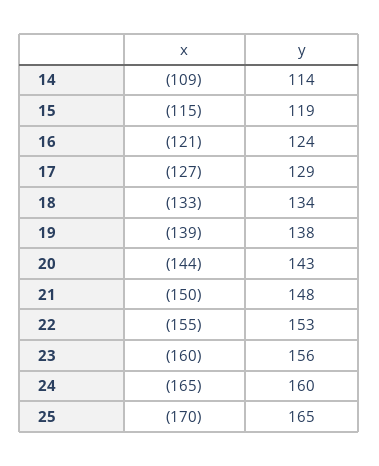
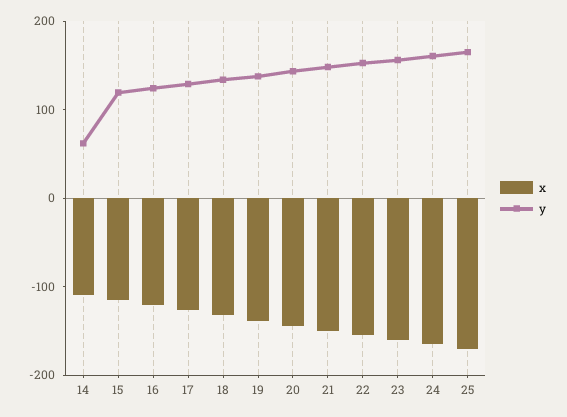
  {
    "x": {
      "14": -109,
      "15": -115,
      "16": -121,
      "17": -127,
      "18": -133,
      "19": -139,
      "20": -144,
      "21": -150,
      "22": -155,
      "23": -160,
      "24": -165,
      "25": -170
    },
    "y": {
-     "14": 114,
+     "14": 60,
      "15": 119,
      "16": 124,
      "17": 129,
      "18": 134,
      "19": 138,
      "20": 143,
      "21": 148,
      "22": 153,
      "23": 156,
      "24": 160,
      "25": 165
    }
  }

